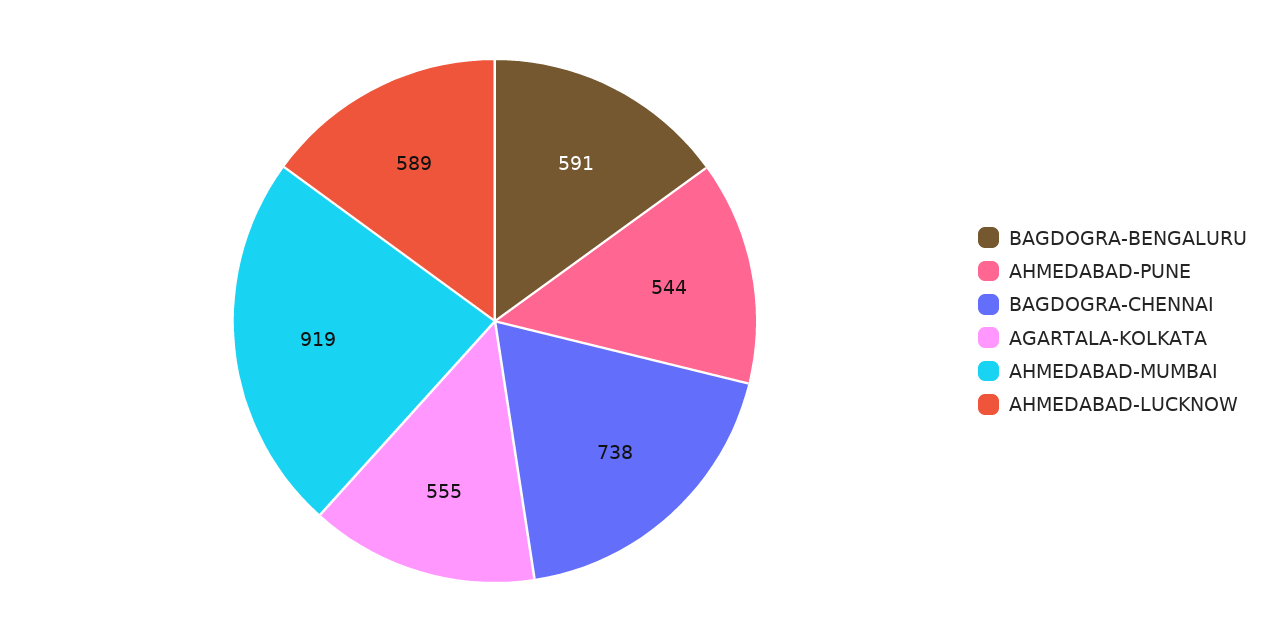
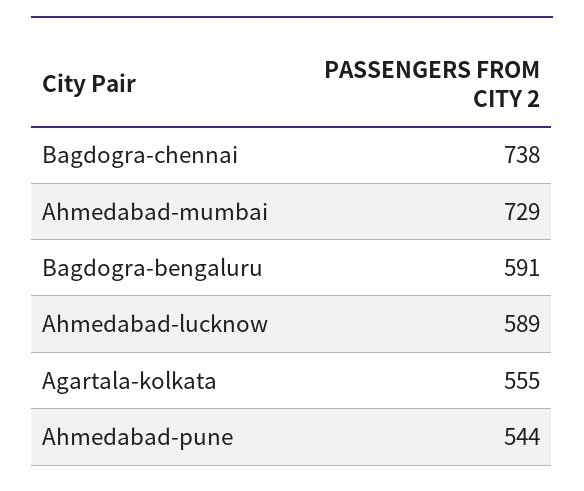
  {
    "BAGDOGRA-BENGALURU": 591,
    "AHMEDABAD-PUNE": 544,
    "BAGDOGRA-CHENNAI": 738,
    "AGARTALA-KOLKATA": 555,
-   "AHMEDABAD-MUMBAI": 919,
+   "AHMEDABAD-MUMBAI": 729,
    "AHMEDABAD-LUCKNOW": 589
  }

